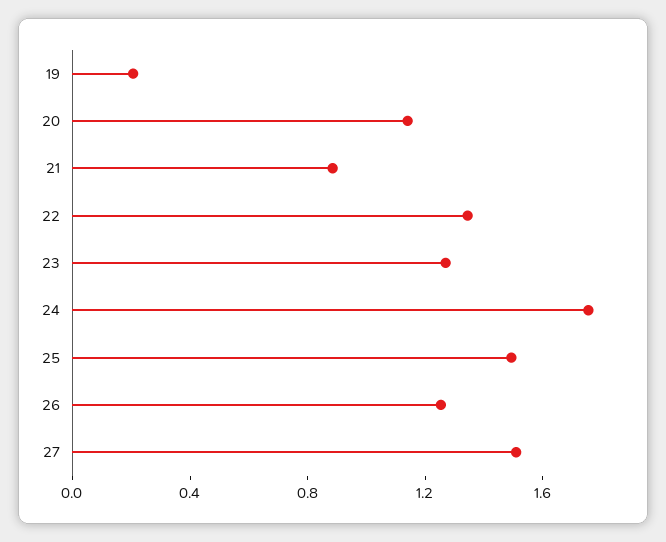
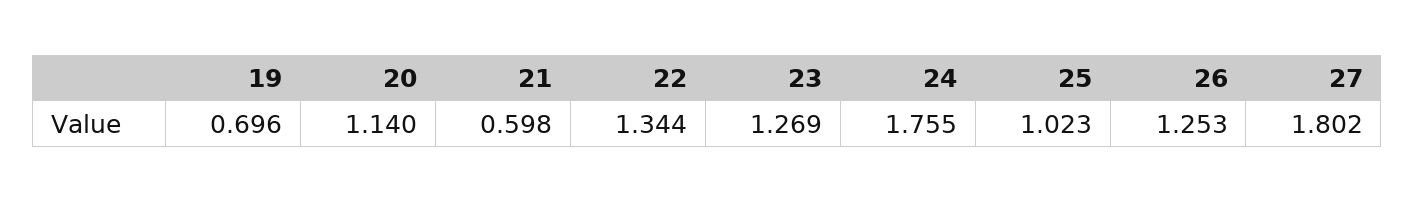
  {
-   "19": 0.2,
+   "19": 0.696,
    "20": 1.14,
-   "21": 0.9,
+   "21": 0.598,
    "22": 1.344,
    "23": 1.269,
    "24": 1.755,
-   "25": 1.5,
+   "25": 1.023,
    "26": 1.253,
-   "27": 1.5
+   "27": 1.802
  }

